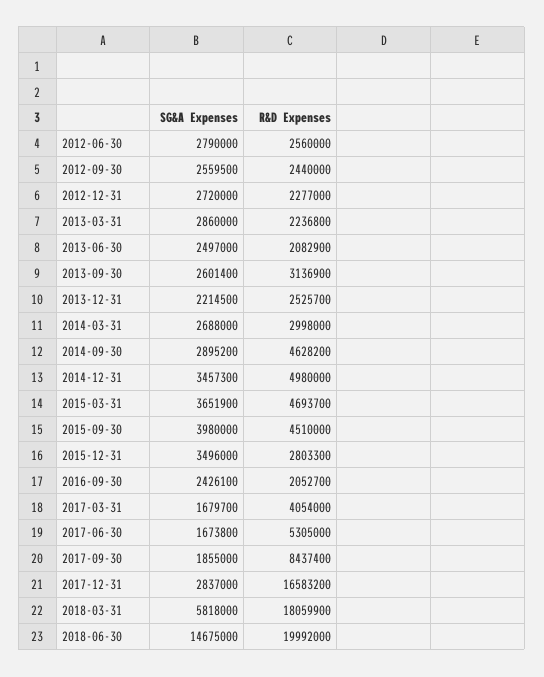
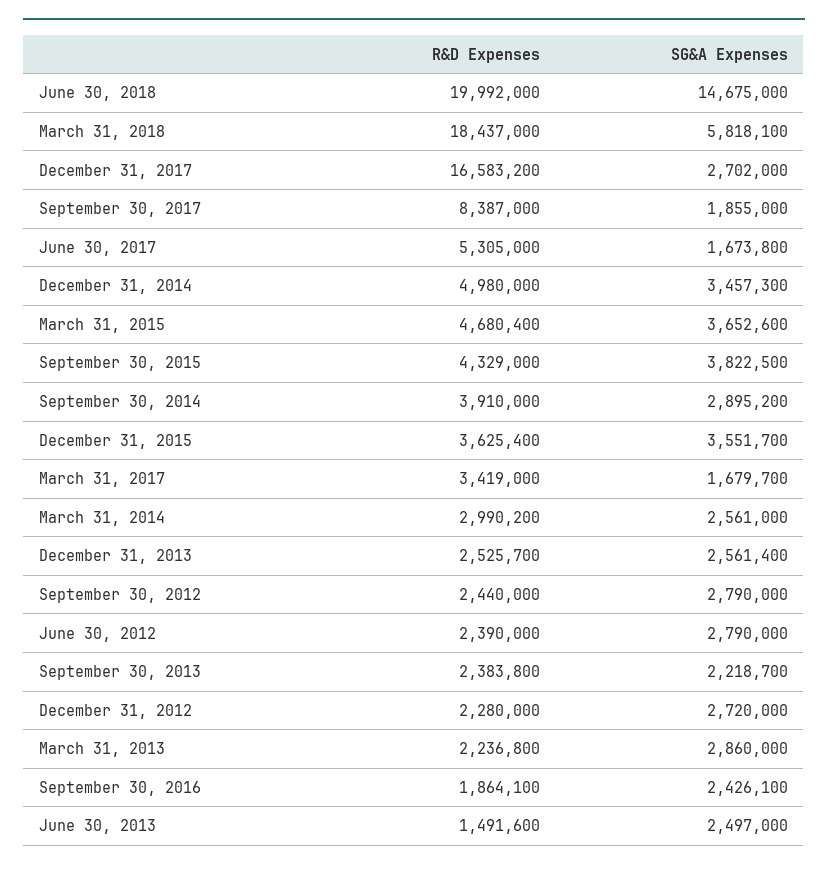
  {
    "SG&A Expenses": {
      "2012-06-30": 2790000,
-     "2012-09-30": 2559500,
+     "2012-09-30": 2790000,
      "2012-12-31": 2720000,
      "2013-03-31": 2860000,
      "2013-06-30": 2497000,
-     "2013-09-30": 2601400,
+     "2013-09-30": 2218700,
-     "2013-12-31": 2214500,
+     "2013-12-31": 2561400,
-     "2014-03-31": 2688000,
+     "2014-03-31": 2561000,
      "2014-09-30": 2895200,
      "2014-12-31": 3457300,
-     "2015-03-31": 3651900,
+     "2015-03-31": 3652600,
-     "2015-09-30": 3980000,
+     "2015-09-30": 3822500,
-     "2015-12-31": 3496000,
+     "2015-12-31": 3551700,
      "2016-09-30": 2426100,
      "2017-03-31": 1679700,
      "2017-06-30": 1673800,
      "2017-09-30": 1855000,
-     "2017-12-31": 2837000,
+     "2017-12-31": 2702000,
-     "2018-03-31": 5818000,
+     "2018-03-31": 5818100,
      "2018-06-30": 14675000
    },
    "R&D Expenses": {
-     "2012-06-30": 2560000,
+     "2012-06-30": 2390000,
      "2012-09-30": 2440000,
-     "2012-12-31": 2277000,
+     "2012-12-31": 2280000,
      "2013-03-31": 2236800,
-     "2013-06-30": 2082900,
+     "2013-06-30": 1491600,
-     "2013-09-30": 3136900,
+     "2013-09-30": 2383800,
      "2013-12-31": 2525700,
-     "2014-03-31": 2998000,
+     "2014-03-31": 2990200,
-     "2014-09-30": 4628200,
+     "2014-09-30": 3910000,
      "2014-12-31": 4980000,
-     "2015-03-31": 4693700,
+     "2015-03-31": 4680400,
-     "2015-09-30": 4510000,
+     "2015-09-30": 4329000,
-     "2015-12-31": 2803300,
+     "2015-12-31": 3625400,
-     "2016-09-30": 2052700,
+     "2016-09-30": 1864100,
-     "2017-03-31": 4054000,
+     "2017-03-31": 3419000,
      "2017-06-30": 5305000,
-     "2017-09-30": 8437400,
+     "2017-09-30": 8387000,
      "2017-12-31": 16583200,
-     "2018-03-31": 18059900,
+     "2018-03-31": 18437000,
      "2018-06-30": 19992000
    }
  }

